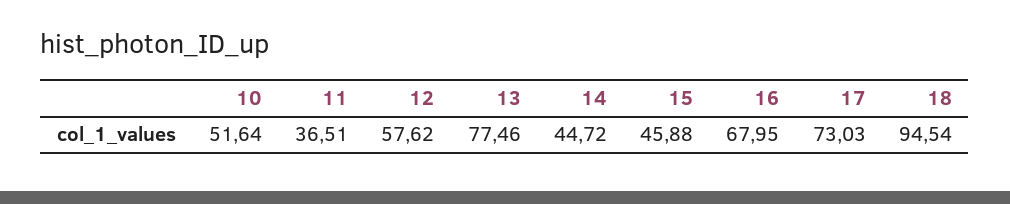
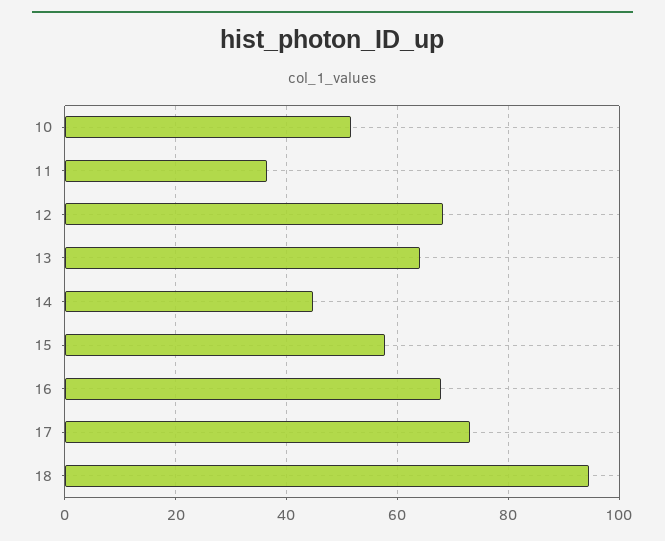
  {
    "10": 51.64,
    "11": 36.51,
-   "12": 57.62,
+   "12": 68,
-   "13": 77.46,
+   "13": 64,
    "14": 44.72,
-   "15": 45.88,
+   "15": 58,
    "16": 67.95,
    "17": 73.03,
    "18": 94.54
  }

